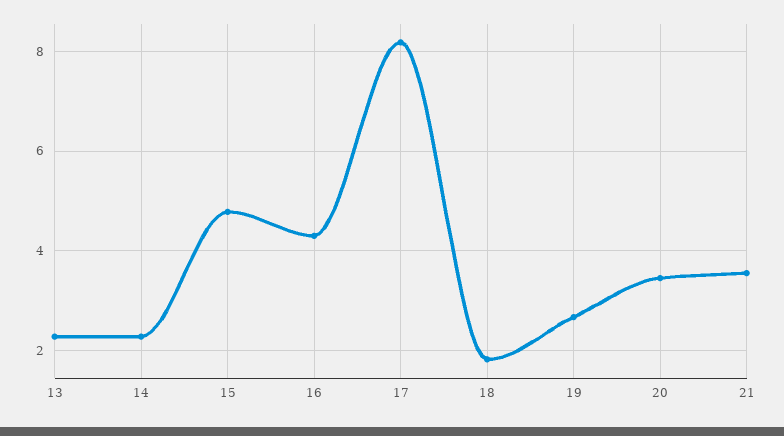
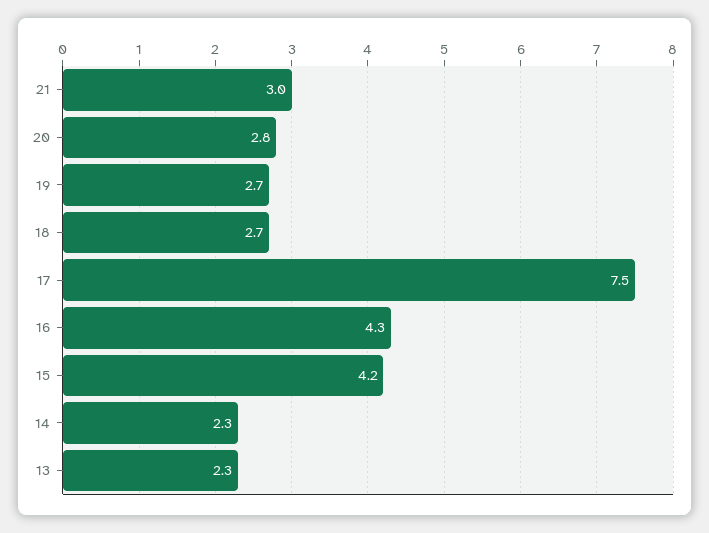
  {
    "13": 2.3,
    "14": 2.3,
-   "15": 4.8,
+   "15": 4.2,
    "16": 4.3,
-   "17": 8.2,
+   "17": 7.5,
-   "18": 1.8,
+   "18": 2.7,
    "19": 2.7,
-   "20": 3.4,
+   "20": 2.8,
-   "21": 3.6
+   "21": 3
  }

